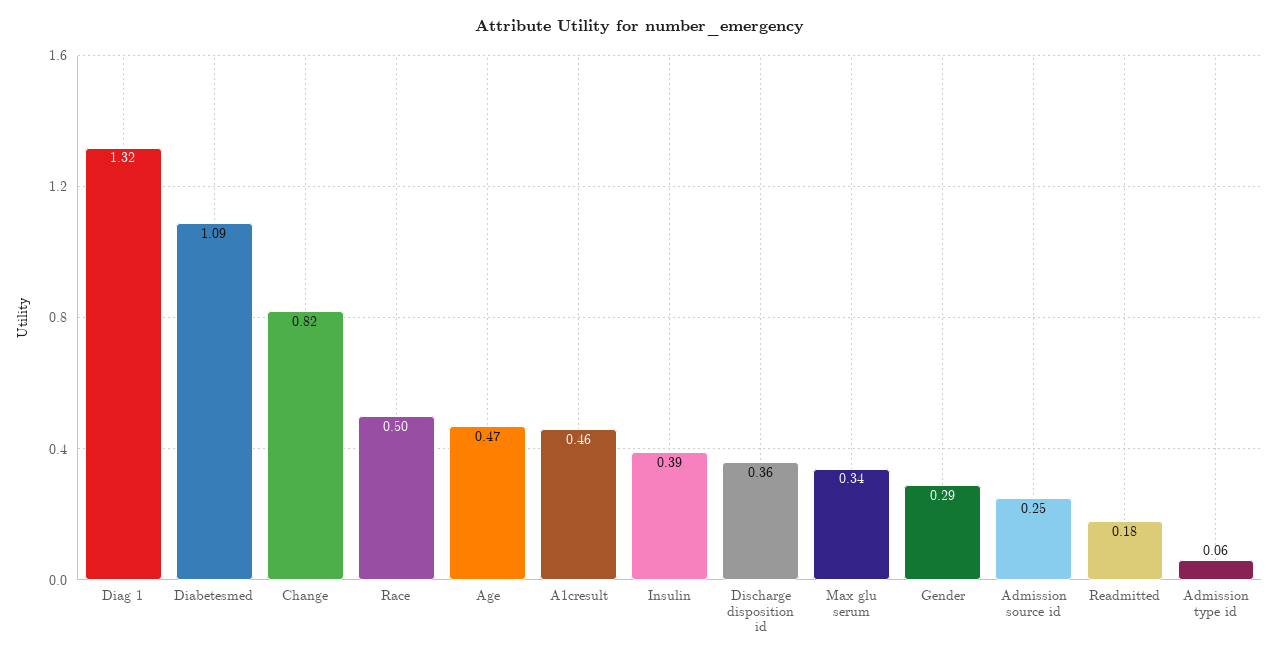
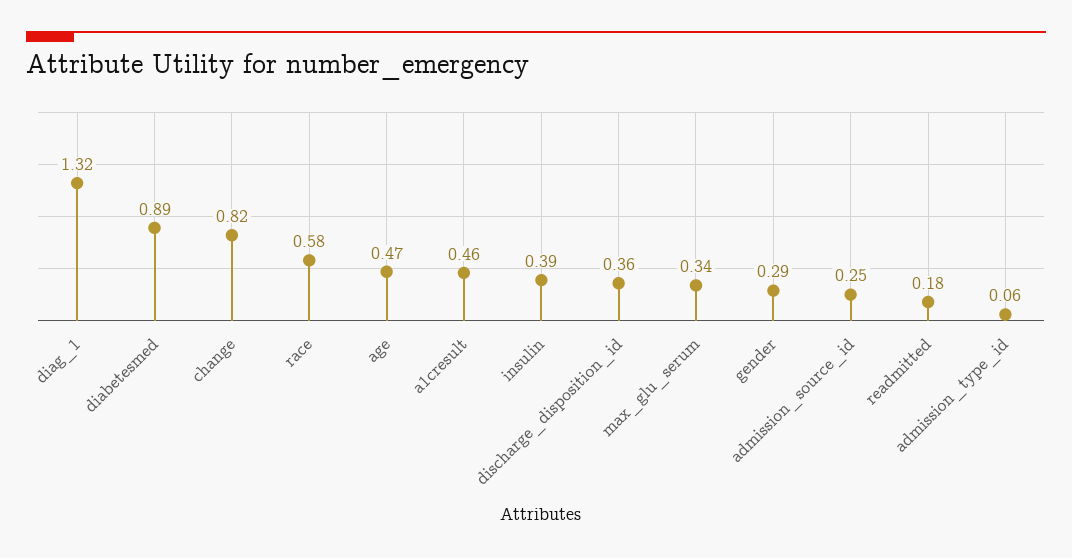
  {
    "Diag 1": 1.32,
-   "Diabetesmed": 1.09,
+   "Diabetesmed": 0.89,
    "Change": 0.82,
-   "Race": 0.5,
+   "Race": 0.58,
    "Age": 0.47,
    "A1cresult": 0.46,
    "Insulin": 0.39,
    "Discharge disposition id": 0.36,
    "Max glu serum": 0.34,
    "Gender": 0.29,
    "Admission source id": 0.25,
    "Readmitted": 0.18,
    "Admission type id": 0.06
  }

